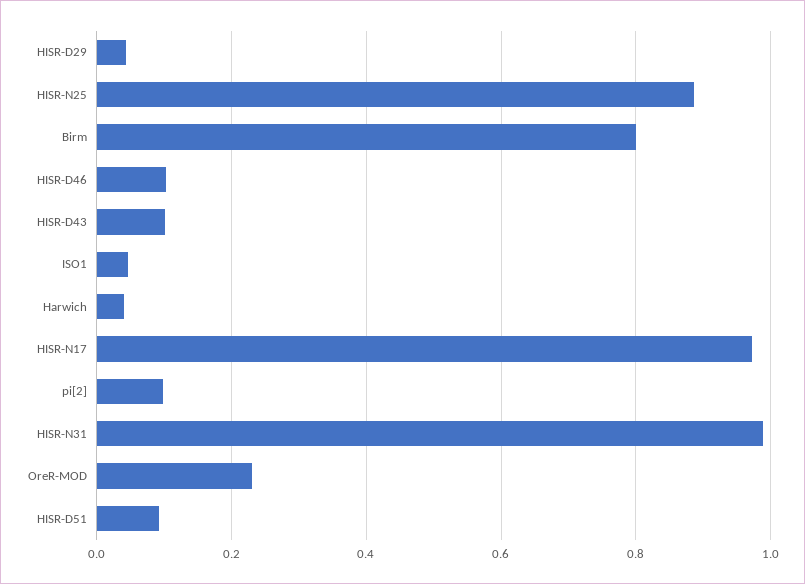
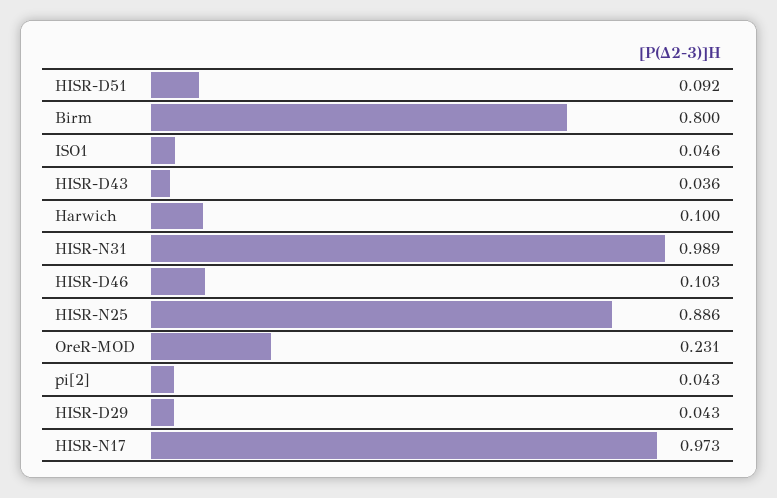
  {
    "HISR-D29": 0.043,
    "HISR-N25": 0.886,
    "Birm": 0.8,
    "HISR-D46": 0.103,
-   "HISR-D43": 0.1,
+   "HISR-D43": 0.036,
    "ISO1": 0.046,
-   "Harwich": 0.04,
+   "Harwich": 0.1,
    "HISR-N17": 0.973,
-   "pi[2]": 0.1,
+   "pi[2]": 0.043,
    "HISR-N31": 0.989,
    "OreR-MOD": 0.231,
    "HISR-D51": 0.092
  }

